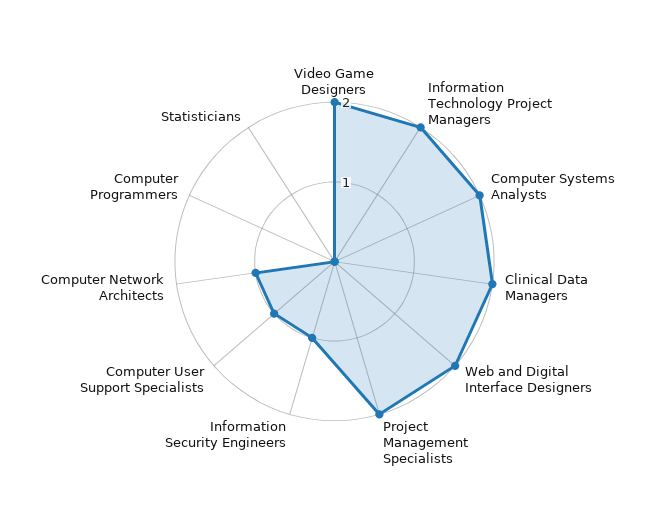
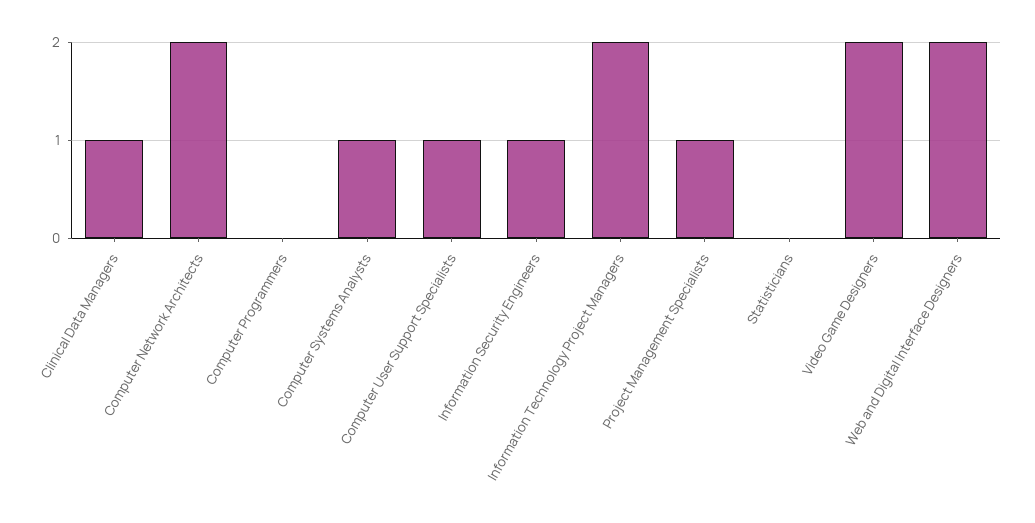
  {
    "Video Game Designers": 2,
    "Information Technology Project Managers": 2,
-   "Computer Systems Analysts": 2,
+   "Computer Systems Analysts": 1,
-   "Clinical Data Managers": 2,
+   "Clinical Data Managers": 1,
    "Web and Digital Interface Designers": 2,
-   "Project Management Specialists": 2,
+   "Project Management Specialists": 1,
    "Information Security Engineers": 1,
    "Computer User Support Specialists": 1,
-   "Computer Network Architects": 1,
+   "Computer Network Architects": 2,
    "Computer Programmers": 0,
    "Statisticians": 0
  }

